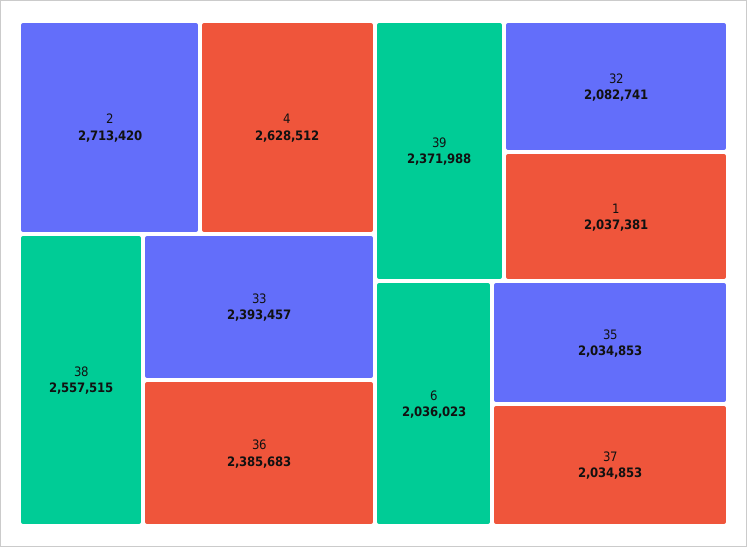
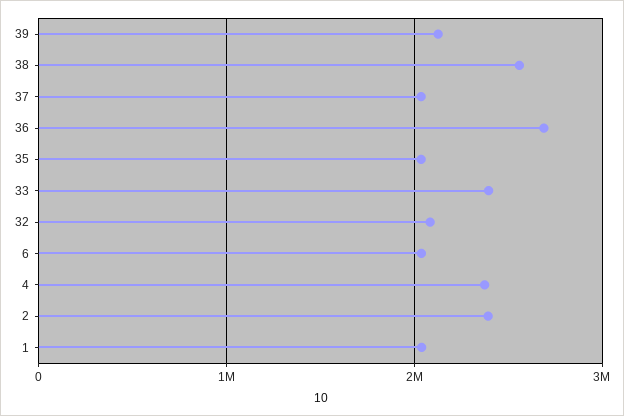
  {
-   "2": 2713420,
+   "2": 2400000,
-   "4": 2628512,
+   "4": 2400000,
    "38": 2557515,
    "33": 2393457,
-   "36": 2385683,
+   "36": 2700000,
-   "39": 2371988,
+   "39": 2100000,
    "32": 2082741,
    "1": 2037381,
    "6": 2036023,
    "35": 2034853,
    "37": 2034853
  }

